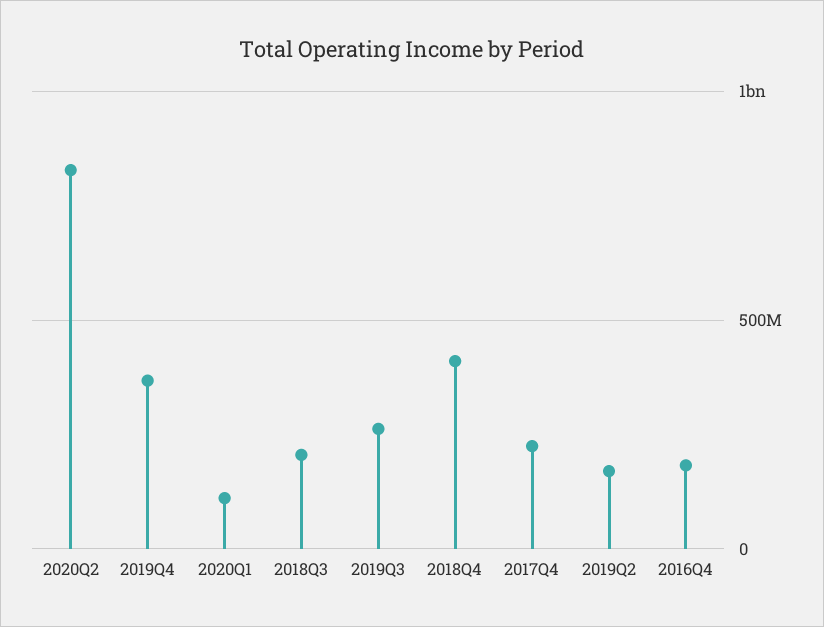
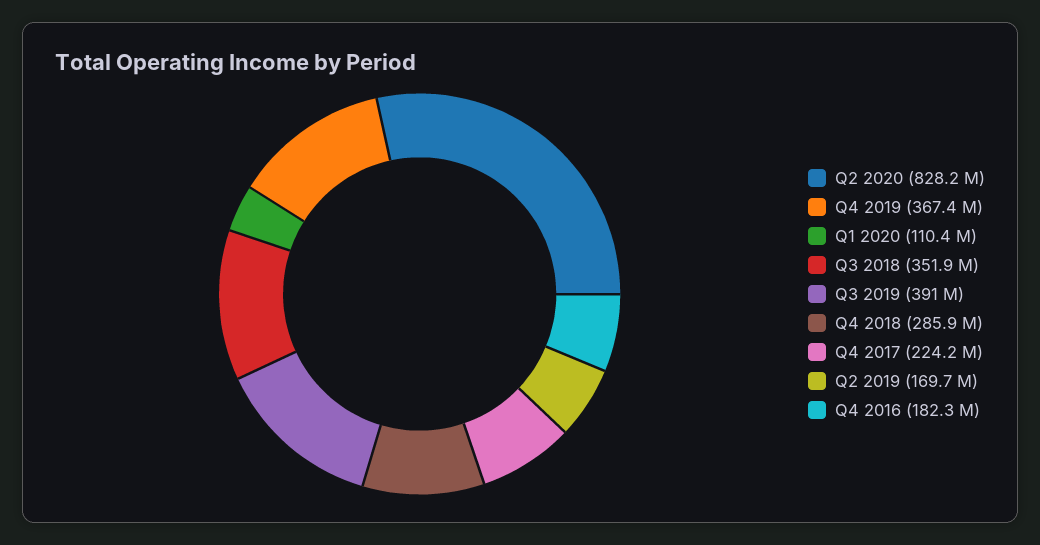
  {
    "2020Q2": 828200000,
    "2019Q4": 367400000,
    "2020Q1": 110400000,
-   "2018Q3": 200000000,
+   "2018Q3": 351900000,
-   "2019Q3": 250000000,
+   "2019Q3": 391000000,
-   "2018Q4": 400000000,
+   "2018Q4": 285900000,
    "2017Q4": 224200000,
    "2019Q2": 169700000,
    "2016Q4": 182300000
  }

